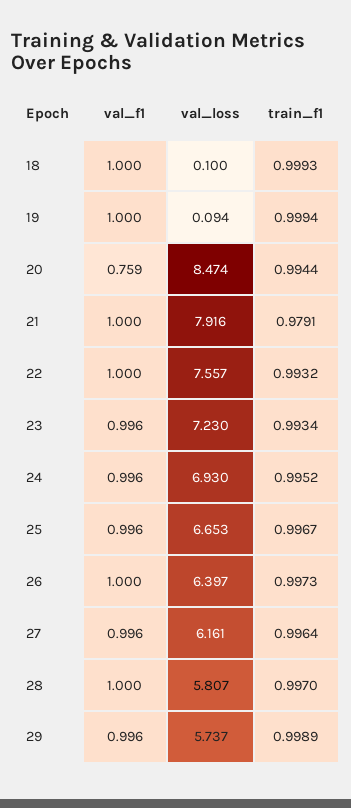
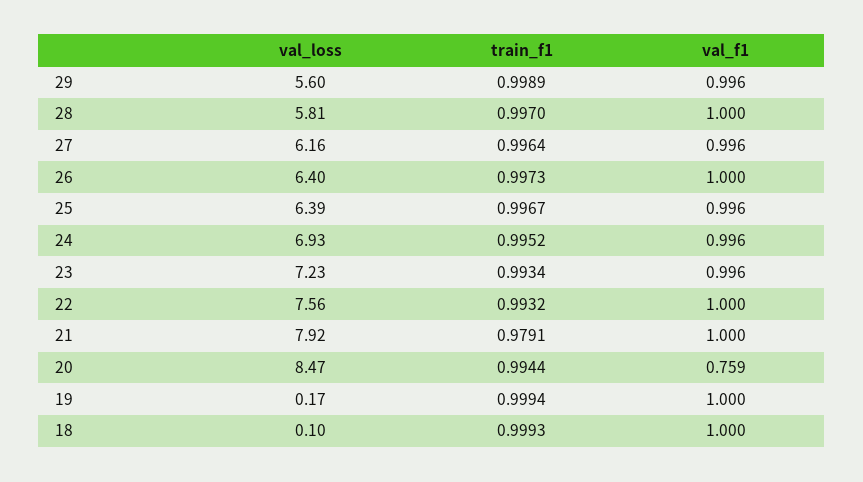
  {
    "val_f1": {
      "18": 1,
      "19": 1,
      "20": 0.759,
      "21": 1,
      "22": 1,
      "23": 0.996,
      "24": 0.996,
      "25": 0.996,
      "26": 1,
      "27": 0.996,
      "28": 1,
      "29": 0.996
    },
    "val_loss": {
      "18": 0.1,
-     "19": 0.094,
+     "19": 0.17,
      "20": 8.474,
      "21": 7.916,
      "22": 7.557,
      "23": 7.23,
      "24": 6.93,
-     "25": 6.653,
+     "25": 6.39,
      "26": 6.397,
      "27": 6.161,
      "28": 5.807,
-     "29": 5.737
+     "29": 5.6
    },
    "train_f1": {
      "18": 0.9993,
      "19": 0.9994,
      "20": 0.9944,
      "21": 0.9791,
      "22": 0.9932,
      "23": 0.9934,
      "24": 0.9952,
      "25": 0.9967,
      "26": 0.9973,
      "27": 0.9964,
      "28": 0.997,
      "29": 0.9989
    }
  }

